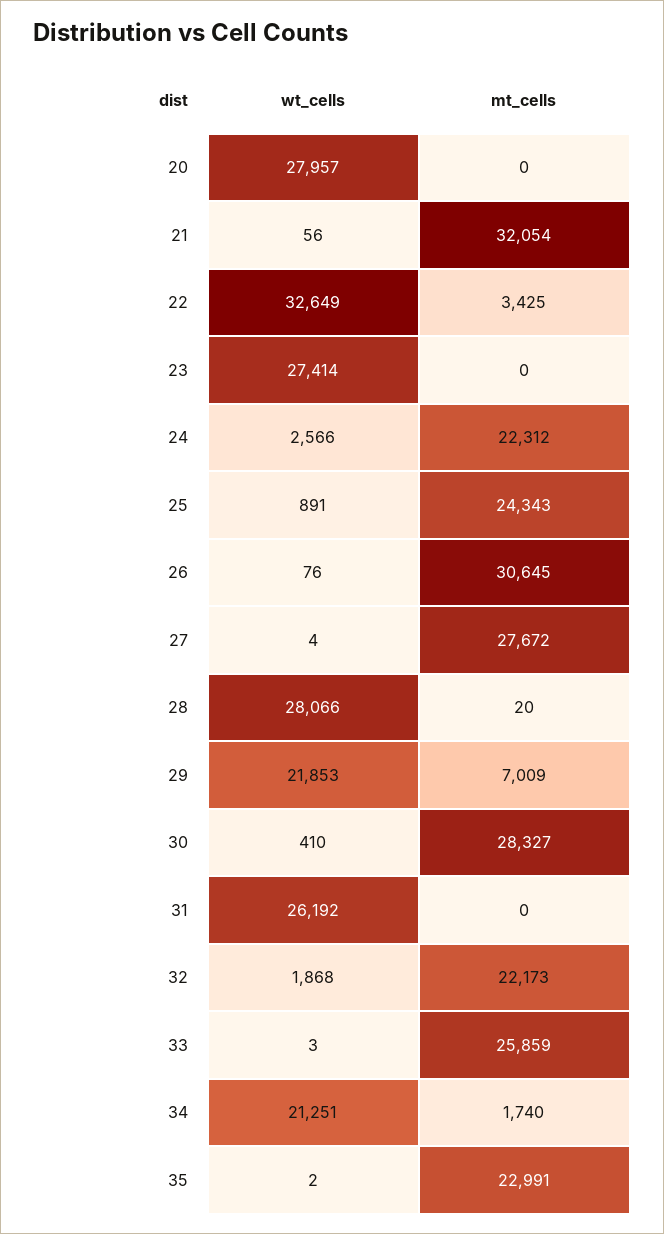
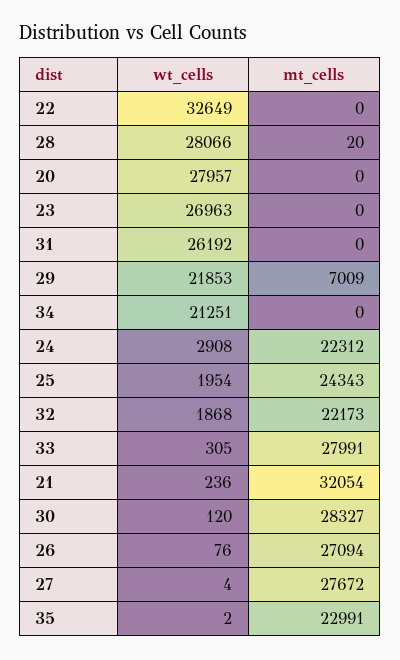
  {
    "wt_cells": {
      "20": 27957,
-     "21": 56,
+     "21": 236,
      "22": 32649,
-     "23": 27414,
+     "23": 26963,
-     "24": 2566,
+     "24": 2908,
-     "25": 891,
+     "25": 1954,
      "26": 76,
      "27": 4,
      "28": 28066,
      "29": 21853,
-     "30": 410,
+     "30": 120,
      "31": 26192,
      "32": 1868,
-     "33": 3,
+     "33": 305,
      "34": 21251,
      "35": 2
    },
    "mt_cells": {
      "20": 0,
      "21": 32054,
-     "22": 3425,
+     "22": 0,
      "23": 0,
      "24": 22312,
      "25": 24343,
-     "26": 30645,
+     "26": 27094,
      "27": 27672,
      "28": 20,
      "29": 7009,
      "30": 28327,
      "31": 0,
      "32": 22173,
-     "33": 25859,
+     "33": 27991,
-     "34": 1740,
+     "34": 0,
      "35": 22991
    }
  }

